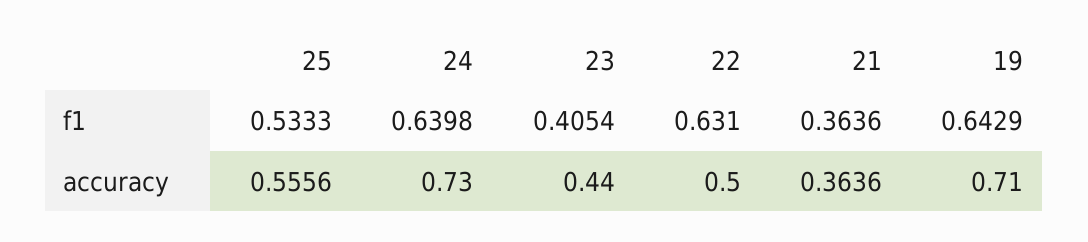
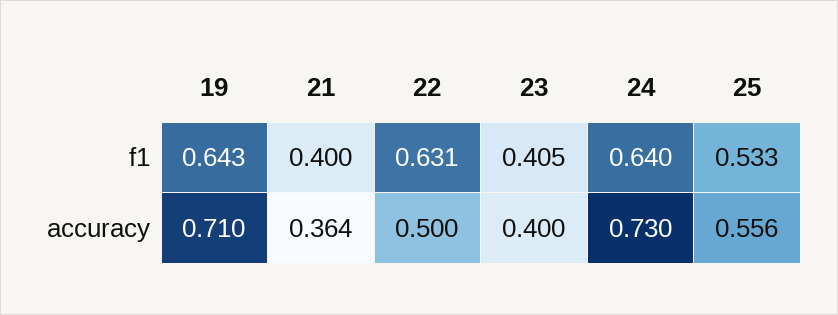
  {
    "25": {
      "f1": 0.5333,
      "accuracy": 0.5556
    },
    "24": {
      "f1": 0.6398,
      "accuracy": 0.73
    },
    "23": {
      "f1": 0.4054,
-     "accuracy": 0.44
+     "accuracy": 0.4
    },
    "22": {
      "f1": 0.631,
      "accuracy": 0.5
    },
    "21": {
-     "f1": 0.3636,
+     "f1": 0.4,
      "accuracy": 0.3636
    },
    "19": {
      "f1": 0.6429,
      "accuracy": 0.71
    }
  }

